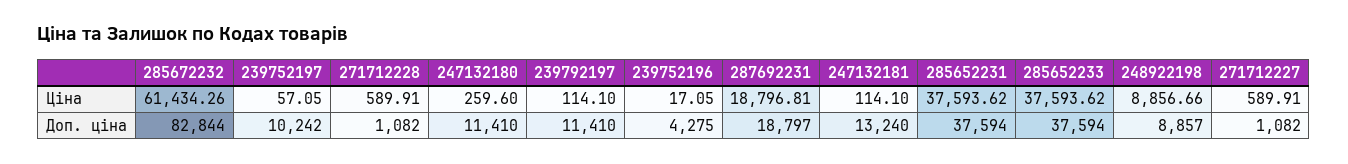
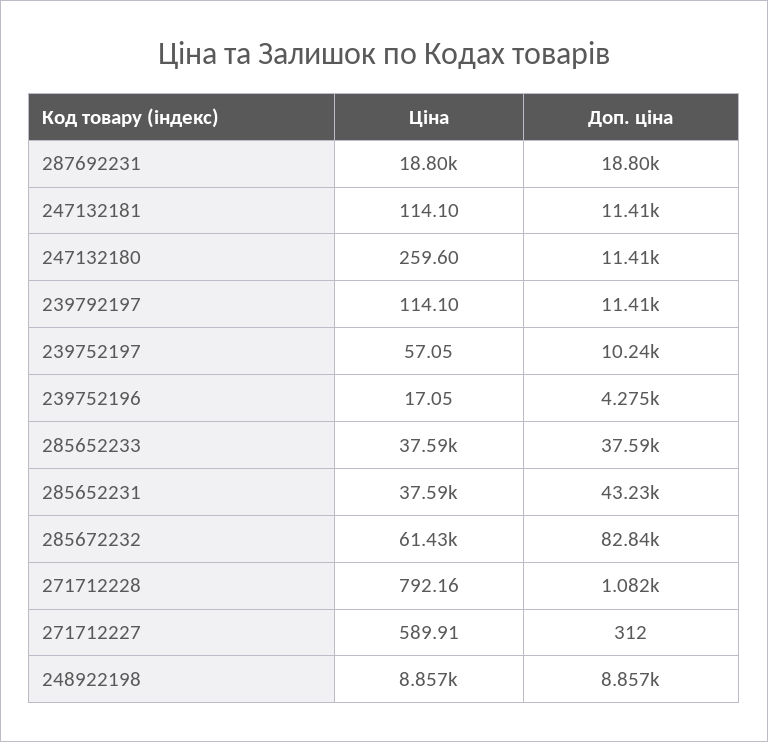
  {
    "285672232": {
      "Ціна": 61434.26,
      "Доп. ціна": 82844
    },
    "239752197": {
      "Ціна": 57.05,
      "Доп. ціна": 10242
    },
    "271712228": {
-     "Ціна": 589.91,
+     "Ціна": 792.16,
      "Доп. ціна": 1082
    },
    "247132180": {
      "Ціна": 259.6,
      "Доп. ціна": 11410
    },
    "239792197": {
      "Ціна": 114.1,
      "Доп. ціна": 11410
    },
    "239752196": {
      "Ціна": 17.05,
      "Доп. ціна": 4275
    },
    "287692231": {
      "Ціна": 18796.81,
      "Доп. ціна": 18797
    },
    "247132181": {
      "Ціна": 114.1,
-     "Доп. ціна": 13240
+     "Доп. ціна": 11410
    },
    "285652231": {
      "Ціна": 37593.62,
-     "Доп. ціна": 37594
+     "Доп. ціна": 43230
    },
    "285652233": {
      "Ціна": 37593.62,
      "Доп. ціна": 37594
    },
    "248922198": {
      "Ціна": 8856.66,
      "Доп. ціна": 8857
    },
    "271712227": {
      "Ціна": 589.91,
-     "Доп. ціна": 1082
+     "Доп. ціна": 312
    }
  }

